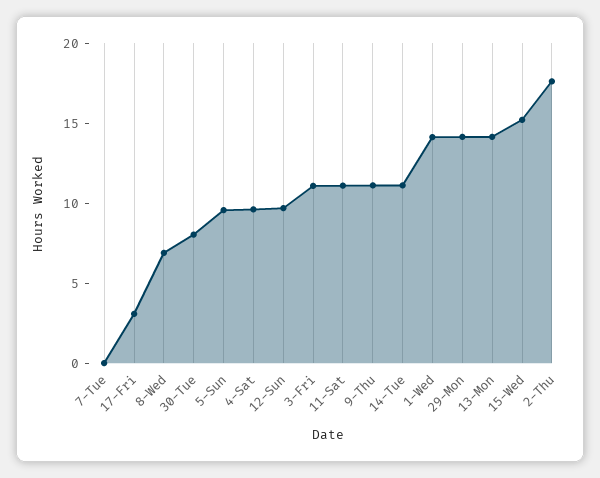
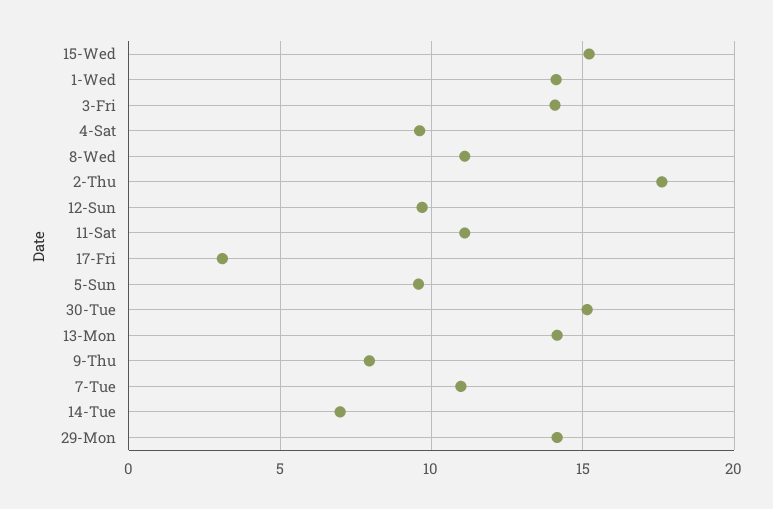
  {
-   "7-Tue": 0,
+   "7-Tue": 11,
    "17-Fri": 3,
-   "8-Wed": 7,
+   "8-Wed": 11,
-   "30-Tue": 8,
+   "30-Tue": 15,
    "5-Sun": 9.5,
    "4-Sat": 9.5,
    "12-Sun": 9.5,
-   "3-Fri": 11,
+   "3-Fri": 14,
    "11-Sat": 11,
-   "9-Thu": 11,
+   "9-Thu": 8,
-   "14-Tue": 11,
+   "14-Tue": 7,
    "1-Wed": 14,
    "29-Mon": 14,
    "13-Mon": 14,
    "15-Wed": 15,
    "2-Thu": 17.5
  }

